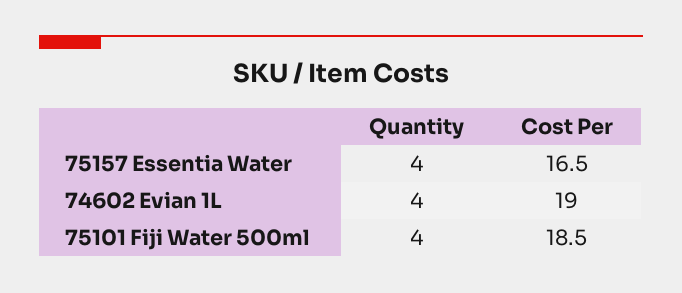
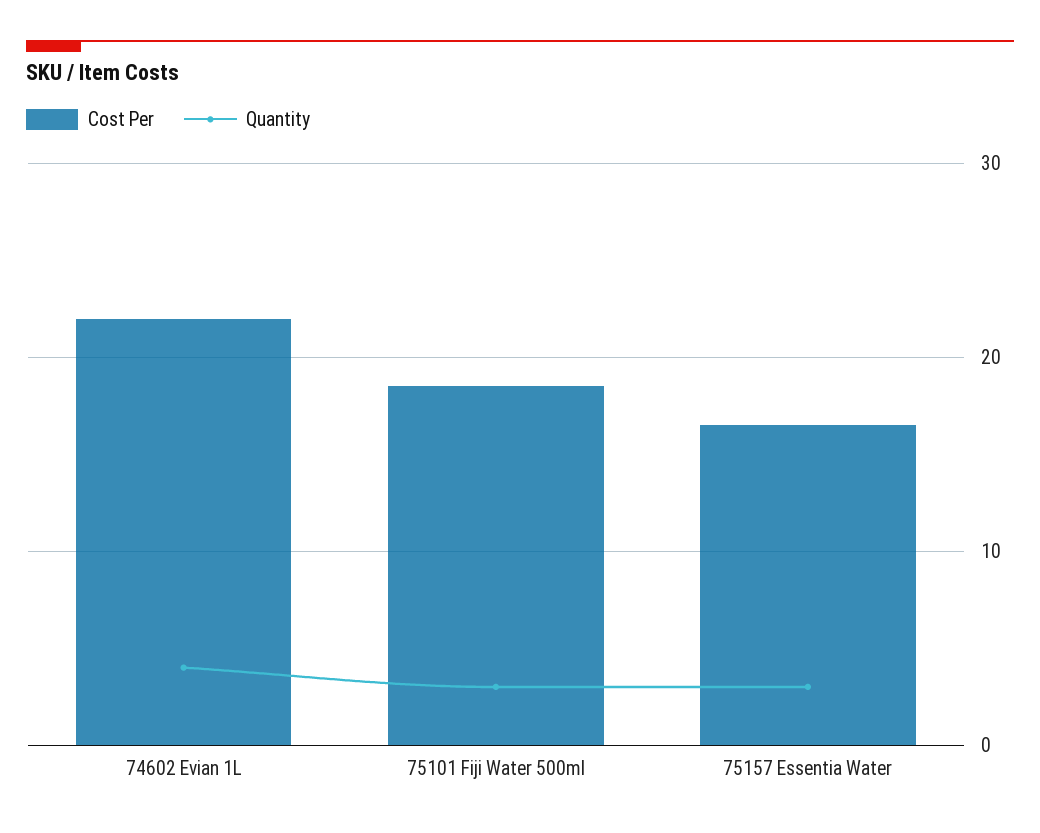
  {
    "Quantity": {
-     "75157 Essentia Water": 4,
+     "75157 Essentia Water": 3,
      "74602 Evian 1L": 4,
-     "75101 Fiji Water 500ml": 4
+     "75101 Fiji Water 500ml": 3
    },
    "Cost Per": {
      "75157 Essentia Water": 16.5,
-     "74602 Evian 1L": 19,
+     "74602 Evian 1L": 22,
      "75101 Fiji Water 500ml": 18.5
    }
  }

